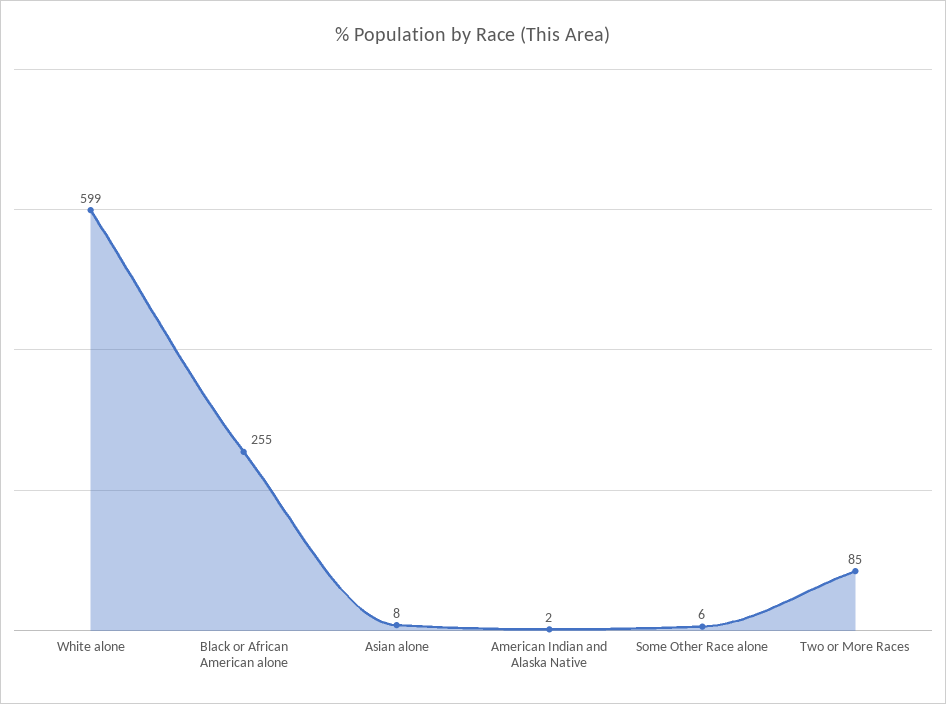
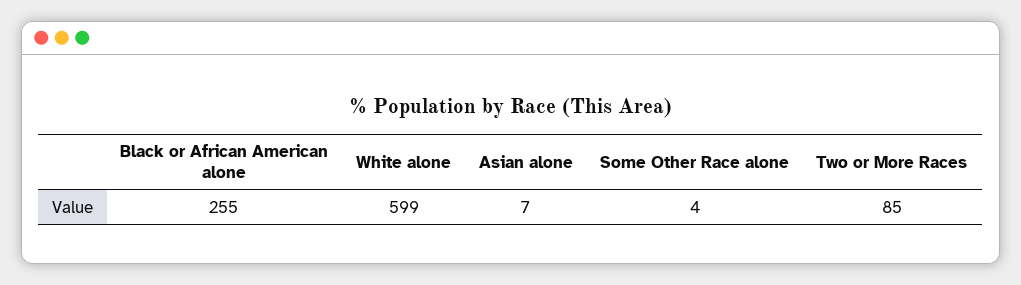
  {
    "White alone": 599,
    "Black or African American alone": 255,
-   "Asian alone": 8,
+   "Asian alone": 7,
-   "American Indian and Alaska Native": 2,
-   "Some Other Race alone": 6,
+   "Some Other Race alone": 4,
    "Two or More Races": 85
  }

